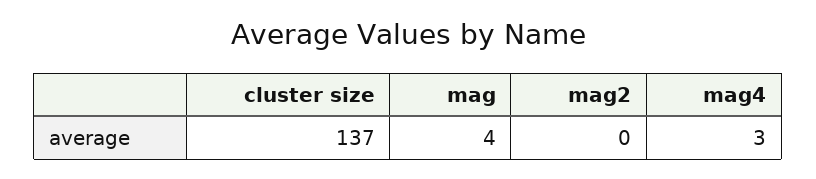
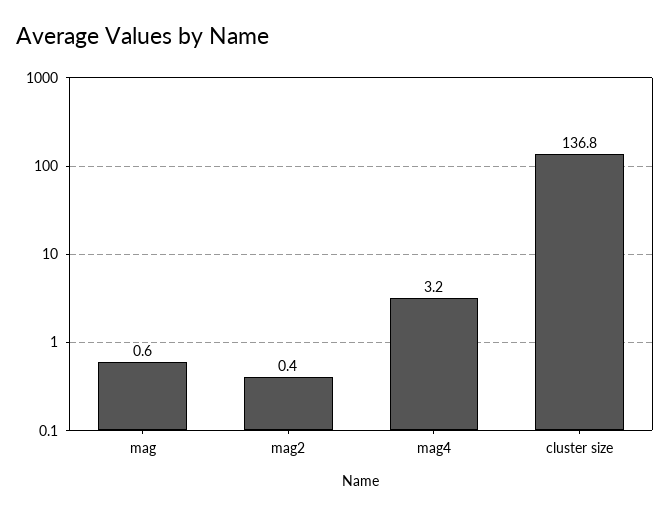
  {
    "cluster size": 136.8,
-   "mag": 4,
+   "mag": 0.6,
    "mag2": 0.4,
    "mag4": 3.2
  }

